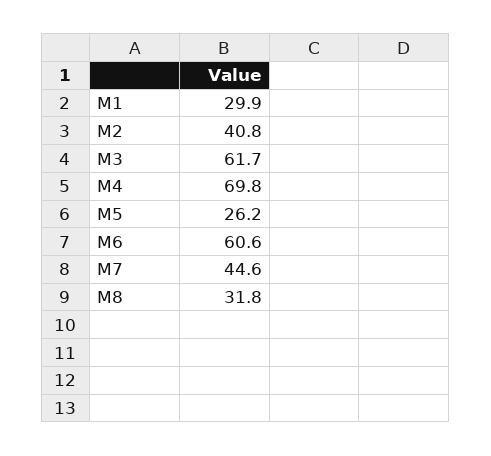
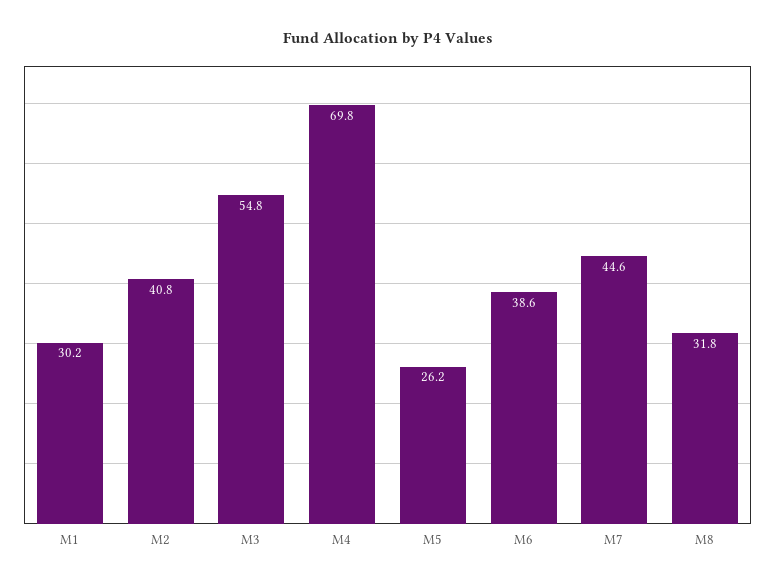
  {
-   "M1": 29.9,
+   "M1": 30.2,
    "M2": 40.8,
-   "M3": 61.7,
+   "M3": 54.8,
    "M4": 69.8,
    "M5": 26.2,
-   "M6": 60.6,
+   "M6": 38.6,
    "M7": 44.6,
    "M8": 31.8
  }

